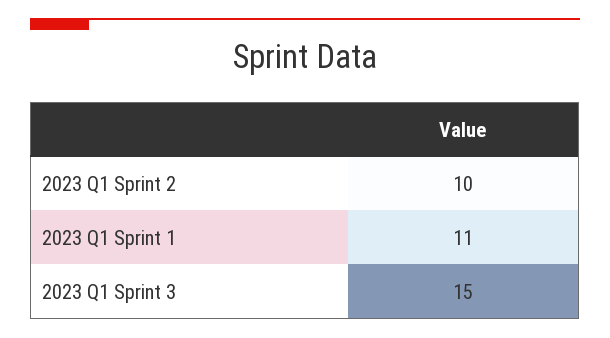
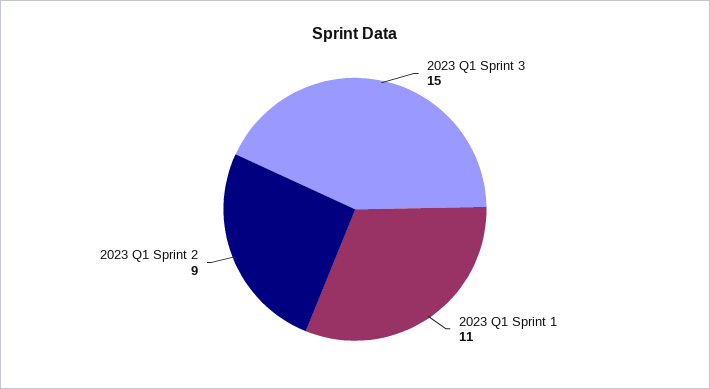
  {
-   "2023 Q1 Sprint 2": 10,
+   "2023 Q1 Sprint 2": 9,
    "2023 Q1 Sprint 1": 11,
    "2023 Q1 Sprint 3": 15
  }

